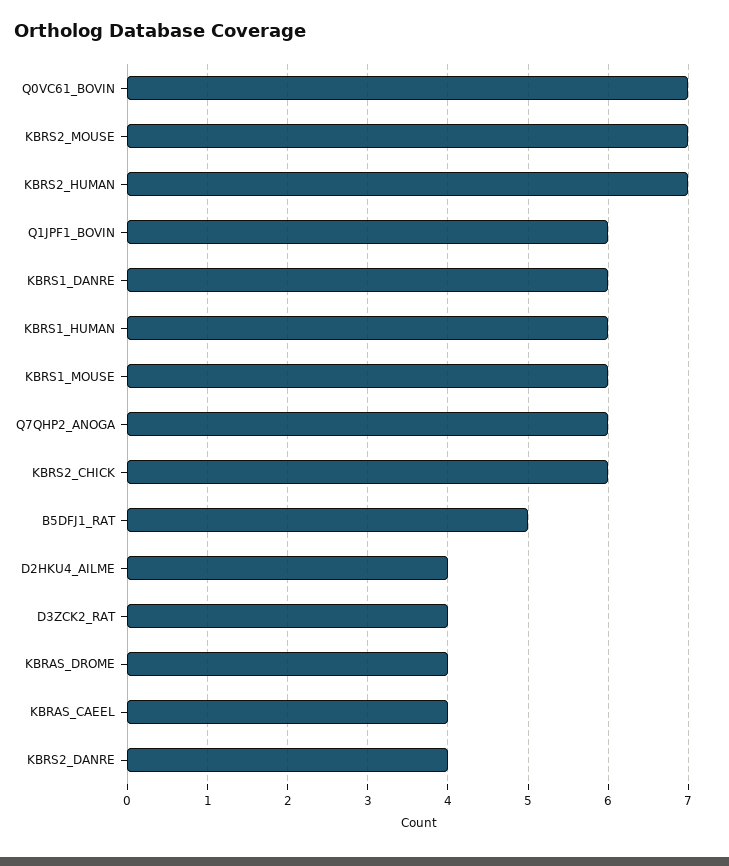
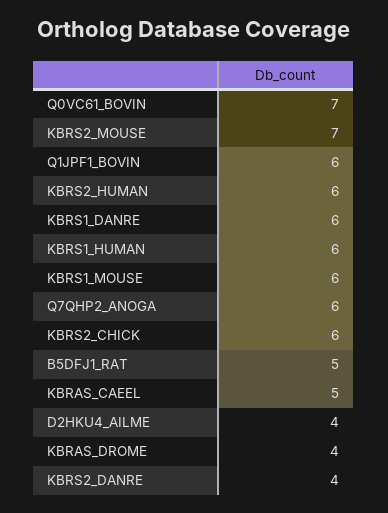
  {
    "Q0VC61_BOVIN": 7,
    "KBRS2_MOUSE": 7,
-   "KBRS2_HUMAN": 7,
+   "KBRS2_HUMAN": 6,
    "Q1JPF1_BOVIN": 6,
    "KBRS1_DANRE": 6,
    "KBRS1_HUMAN": 6,
    "KBRS1_MOUSE": 6,
    "Q7QHP2_ANOGA": 6,
    "KBRS2_CHICK": 6,
    "B5DFJ1_RAT": 5,
    "D2HKU4_AILME": 4,
-   "D3ZCK2_RAT": 4,
    "KBRAS_DROME": 4,
-   "KBRAS_CAEEL": 4,
+   "KBRAS_CAEEL": 5,
    "KBRS2_DANRE": 4
  }

